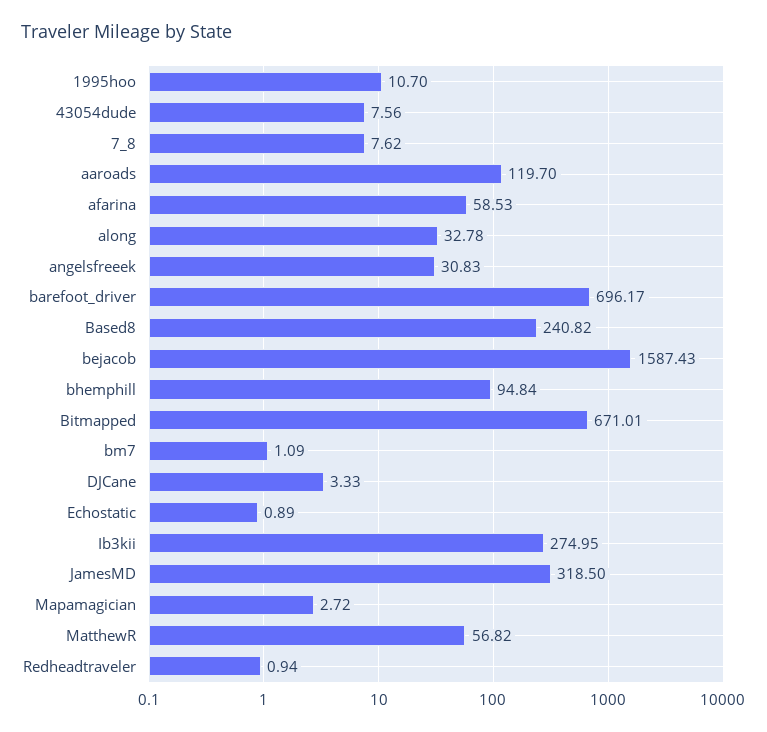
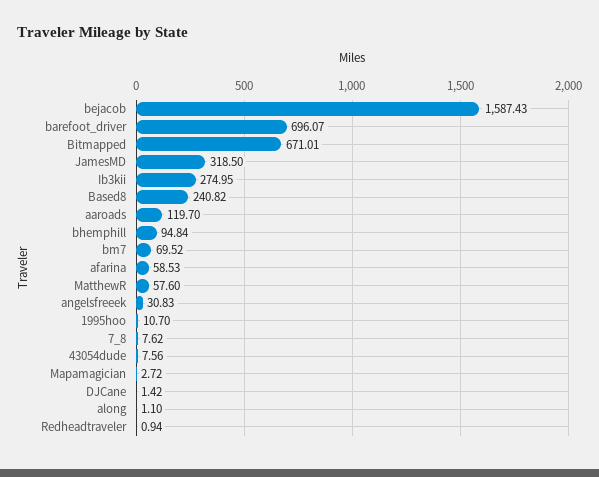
  {
    "1995hoo": 10.7,
    "43054dude": 7.56,
    "7_8": 7.62,
    "aaroads": 119.7,
    "afarina": 58.53,
-   "along": 32.78,
+   "along": 1.1,
    "angelsfreeek": 30.83,
-   "barefoot_driver": 696.17,
+   "barefoot_driver": 696.07,
    "Based8": 240.82,
    "bejacob": 1587.43,
    "bhemphill": 94.84,
    "Bitmapped": 671.01,
-   "bm7": 1.09,
+   "bm7": 69.52,
-   "DJCane": 3.33,
+   "DJCane": 1.42,
-   "Echostatic": 0.89,
    "Ib3kii": 274.95,
    "JamesMD": 318.5,
    "Mapamagician": 2.72,
-   "MatthewR": 56.82,
+   "MatthewR": 57.6,
    "Redheadtraveler": 0.94
  }

